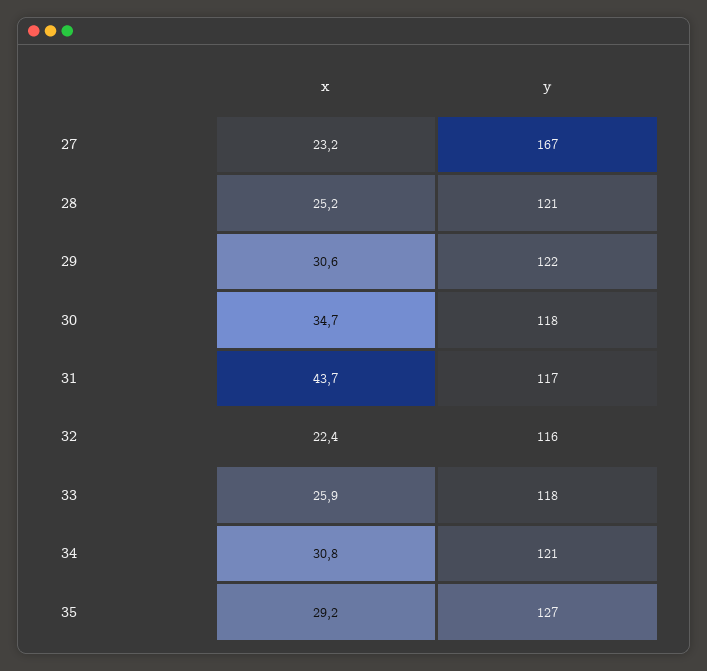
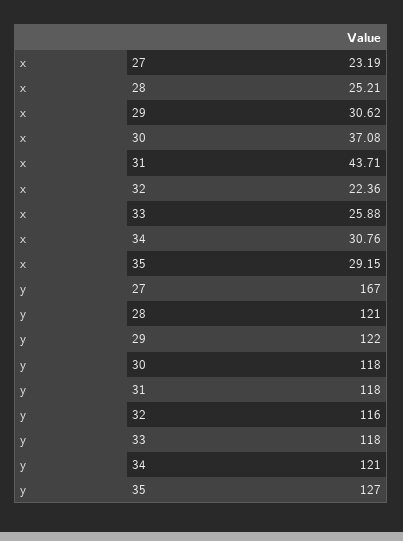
  {
    "x": {
      "27": 23.19,
      "28": 25.21,
      "29": 30.62,
-     "30": 34.7,
+     "30": 37.08,
      "31": 43.71,
      "32": 22.36,
      "33": 25.88,
      "34": 30.76,
      "35": 29.15
    },
    "y": {
      "27": 167,
      "28": 121,
      "29": 122,
      "30": 118,
-     "31": 117,
+     "31": 118,
      "32": 116,
      "33": 118,
      "34": 121,
      "35": 127
    }
  }

